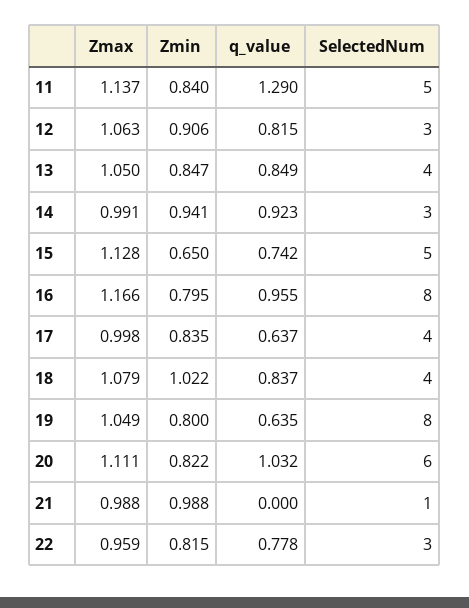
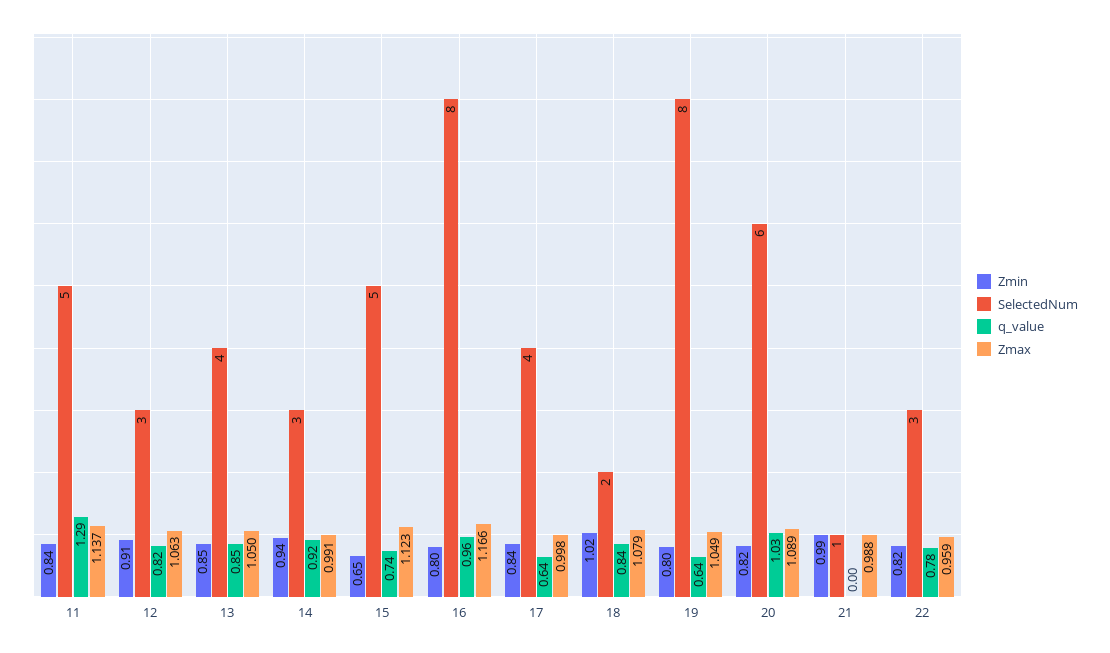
  {
    "Zmax": {
      "11": 1.137,
      "12": 1.063,
      "13": 1.05,
      "14": 0.991,
-     "15": 1.128,
+     "15": 1.123,
      "16": 1.166,
      "17": 0.998,
      "18": 1.079,
      "19": 1.049,
-     "20": 1.111,
+     "20": 1.089,
      "21": 0.988,
      "22": 0.959
    },
    "Zmin": {
      "11": 0.84,
      "12": 0.906,
      "13": 0.847,
      "14": 0.941,
      "15": 0.65,
      "16": 0.795,
      "17": 0.835,
      "18": 1.022,
      "19": 0.8,
      "20": 0.822,
      "21": 0.988,
      "22": 0.815
    },
    "q_value": {
      "11": 1.29,
      "12": 0.815,
      "13": 0.849,
      "14": 0.923,
      "15": 0.742,
      "16": 0.955,
      "17": 0.637,
      "18": 0.837,
      "19": 0.635,
      "20": 1.032,
      "21": 0,
      "22": 0.778
    },
    "SelectedNum": {
      "11": 5,
      "12": 3,
      "13": 4,
      "14": 3,
      "15": 5,
      "16": 8,
      "17": 4,
-     "18": 4,
+     "18": 2,
      "19": 8,
      "20": 6,
      "21": 1,
      "22": 3
    }
  }

